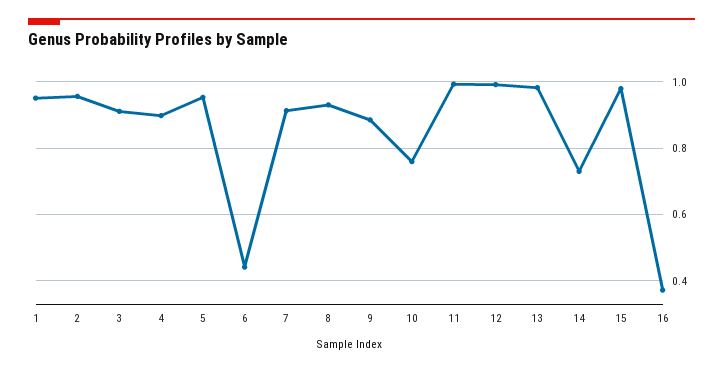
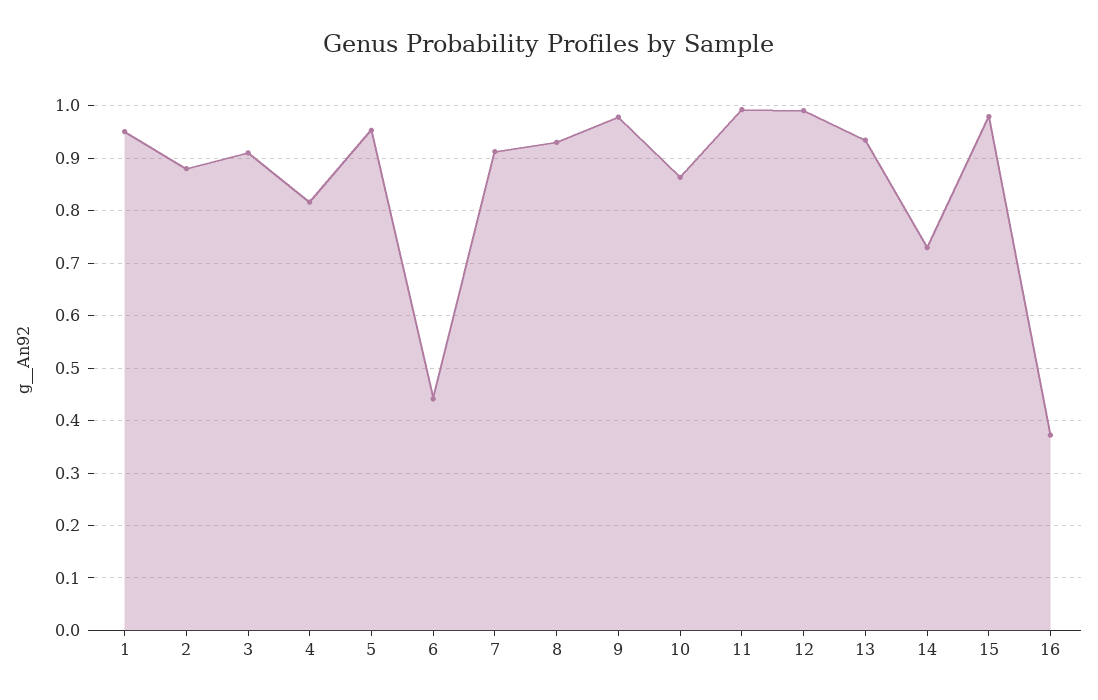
  {
    "1": 0.96,
-   "2": 0.96,
+   "2": 0.88,
    "3": 0.92,
-   "4": 0.9,
+   "4": 0.82,
    "5": 0.96,
    "6": 0.44,
    "7": 0.92,
    "8": 0.94,
-   "9": 0.88,
+   "9": 0.98,
-   "10": 0.76,
+   "10": 0.86,
    "11": 1,
    "12": 1,
-   "13": 0.98,
+   "13": 0.94,
    "14": 0.72,
    "15": 0.98,
    "16": 0.38
  }

